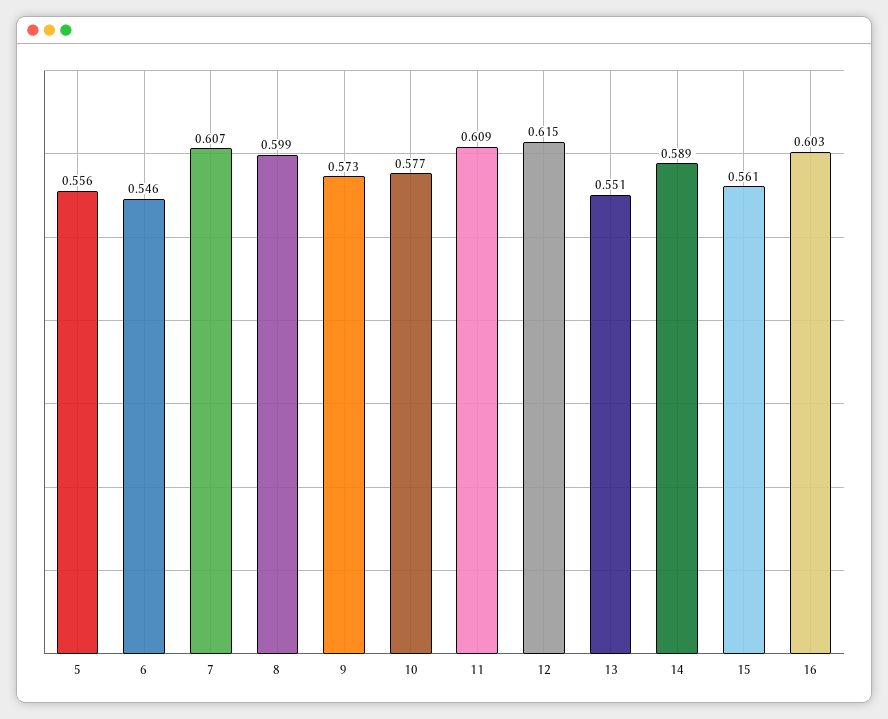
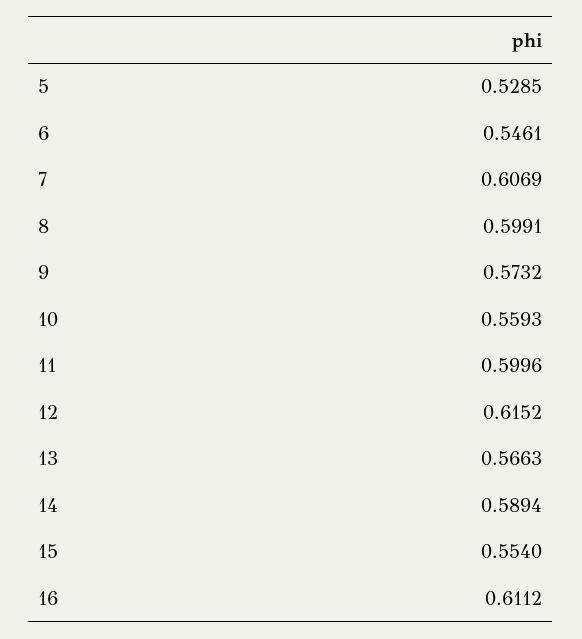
  {
-   "5": 0.556,
+   "5": 0.5285,
    "6": 0.5461,
    "7": 0.6069,
    "8": 0.5991,
    "9": 0.5732,
-   "10": 0.577,
+   "10": 0.5593,
-   "11": 0.609,
+   "11": 0.5996,
    "12": 0.6152,
-   "13": 0.551,
+   "13": 0.5663,
    "14": 0.5894,
-   "15": 0.561,
+   "15": 0.554,
-   "16": 0.603
+   "16": 0.6112
  }

